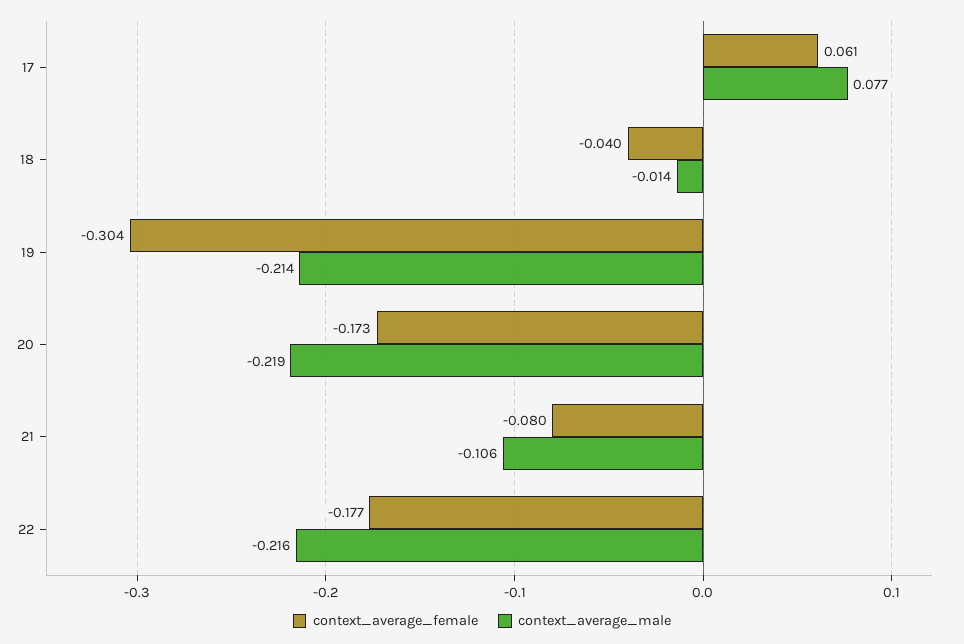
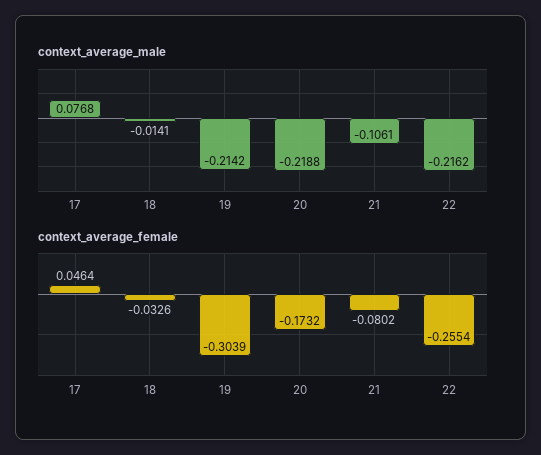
  {
    "context_average_female": {
-     "17": 0.061,
+     "17": 0.0464,
-     "18": -0.04,
+     "18": -0.0326,
      "19": -0.3039,
      "20": -0.1732,
      "21": -0.0802,
-     "22": -0.177
+     "22": -0.2554
    },
    "context_average_male": {
      "17": 0.0768,
      "18": -0.0141,
      "19": -0.2142,
      "20": -0.2188,
      "21": -0.1061,
      "22": -0.2162
    }
  }

